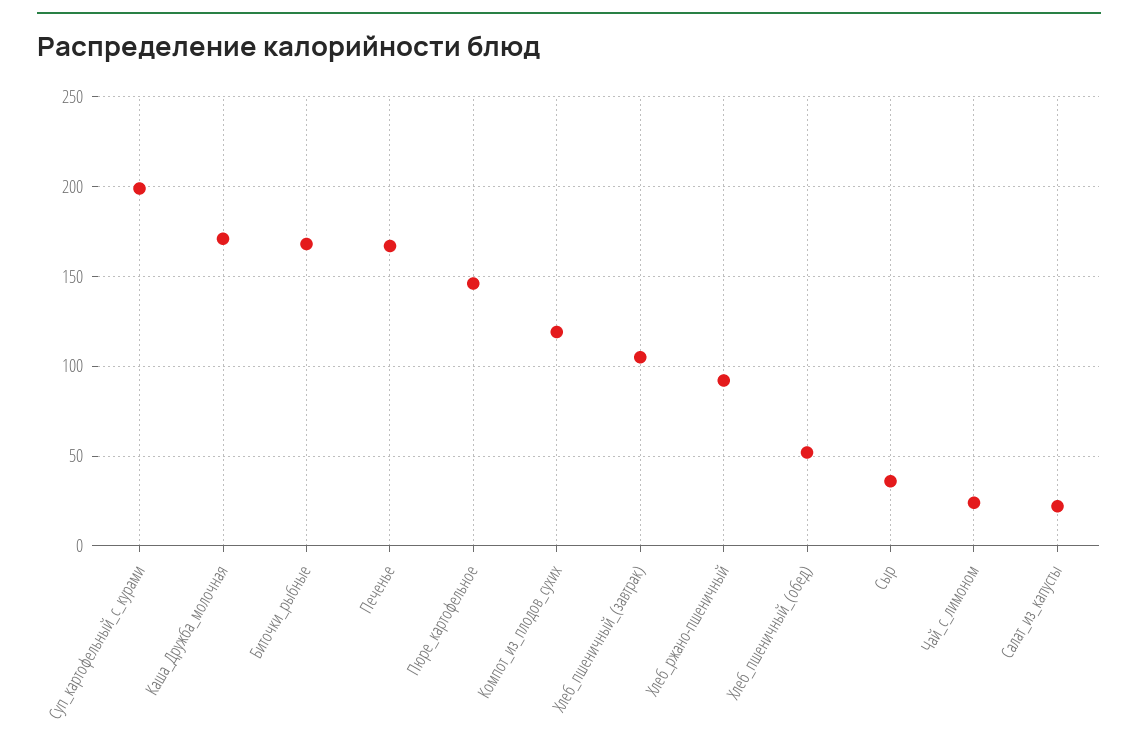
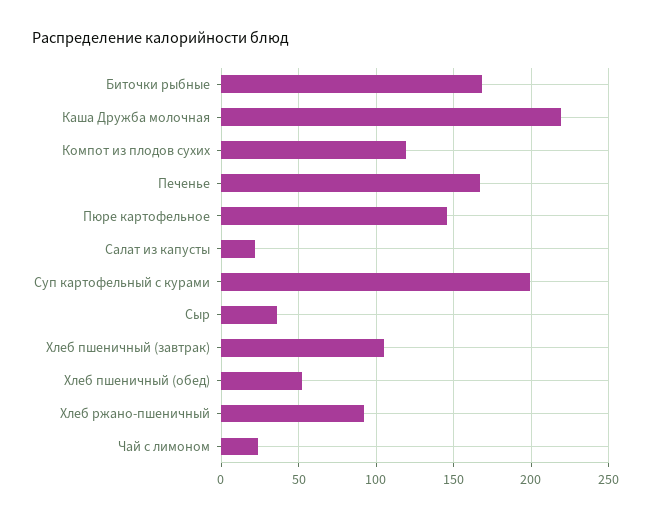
  {
    "Суп_картофельный_с_курами": 200,
-   "Каша_Дружба_молочная": 170,
+   "Каша_Дружба_молочная": 220,
    "Биточки_рыбные": 170,
    "Печенье": 165,
    "Пюре_картофельное": 145,
    "Компот_из_плодов_сухих": 120,
    "Хлеб_пшеничный_(завтрак)": 105,
    "Хлеб_ржано-пшеничный": 90,
    "Хлеб_пшеничный_(обед)": 50,
    "Сыр": 35,
    "Чай_с_лимоном": 25,
    "Салат_из_капусты": 20
  }

